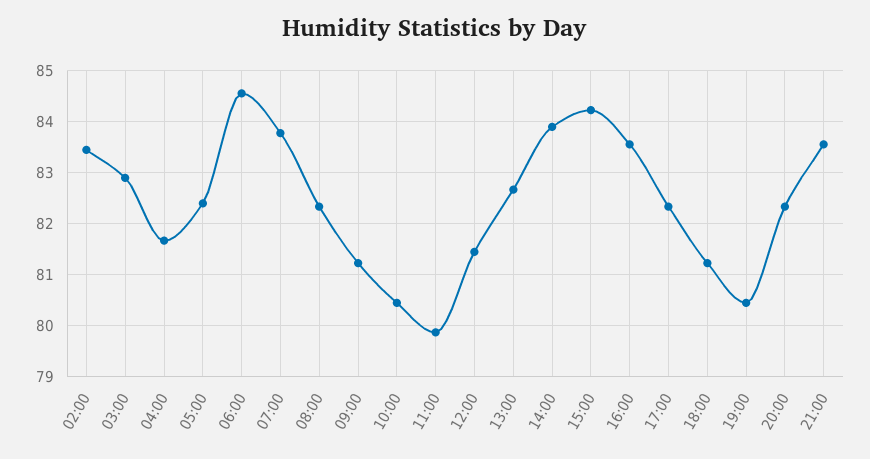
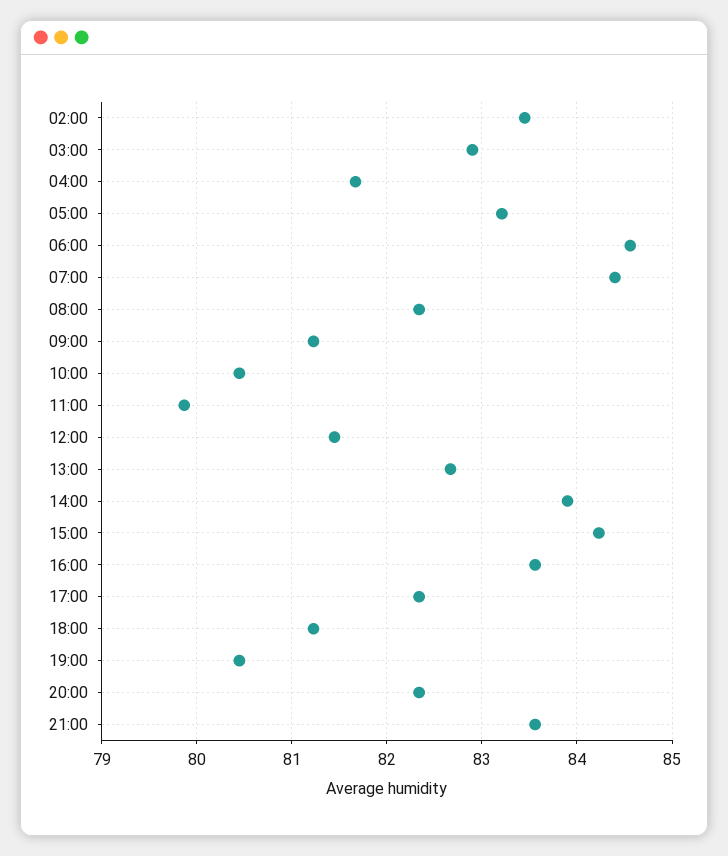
  {
    "02:00": 83.5,
    "03:00": 82.9,
    "04:00": 81.7,
-   "05:00": 82.4,
+   "05:00": 83.2,
    "06:00": 84.6,
-   "07:00": 83.8,
+   "07:00": 84.4,
    "08:00": 82.3,
    "09:00": 81.2,
    "10:00": 80.5,
    "11:00": 79.9,
    "12:00": 81.5,
    "13:00": 82.7,
    "14:00": 83.9,
    "15:00": 84.2,
    "16:00": 83.6,
    "17:00": 82.3,
    "18:00": 81.2,
    "19:00": 80.5,
    "20:00": 82.3,
    "21:00": 83.6
  }

